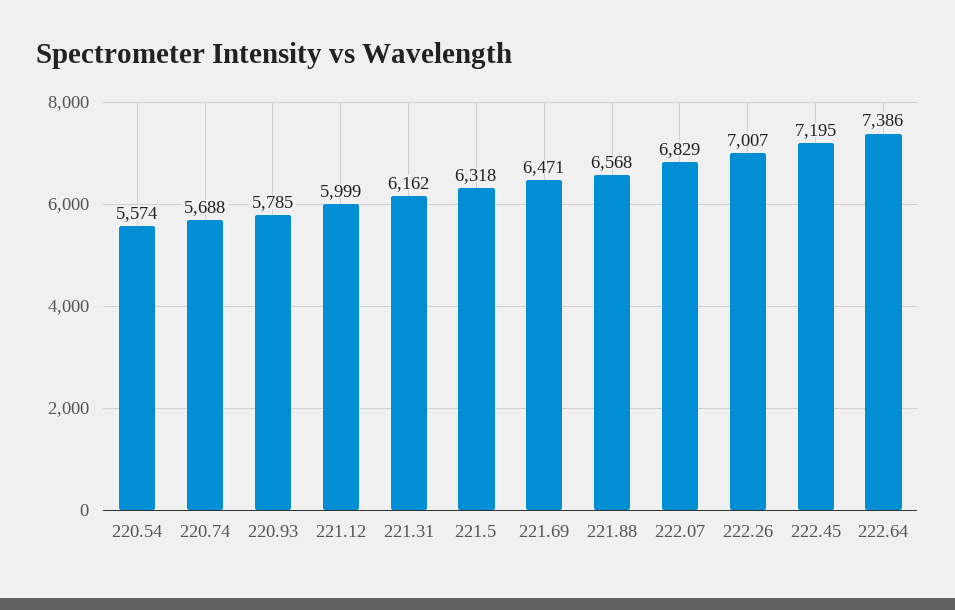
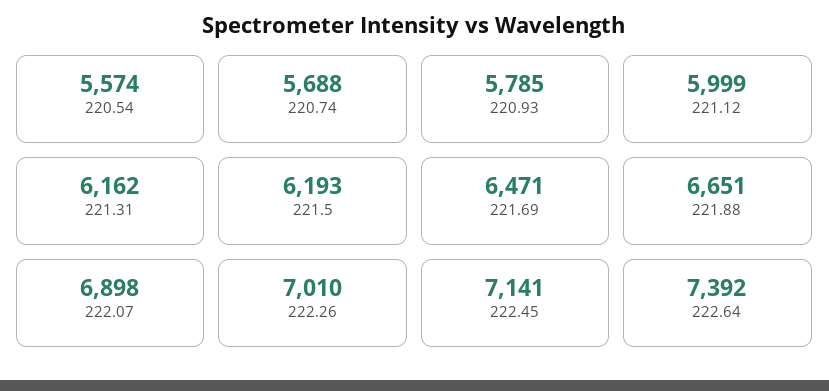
  {
    "220.54": 5574,
    "220.74": 5688,
    "220.93": 5785,
    "221.12": 5999,
    "221.31": 6162,
-   "221.5": 6318,
+   "221.5": 6193,
    "221.69": 6471,
-   "221.88": 6568,
+   "221.88": 6651,
-   "222.07": 6829,
+   "222.07": 6898,
-   "222.26": 7007,
+   "222.26": 7010,
-   "222.45": 7195,
+   "222.45": 7141,
-   "222.64": 7386
+   "222.64": 7392
  }

